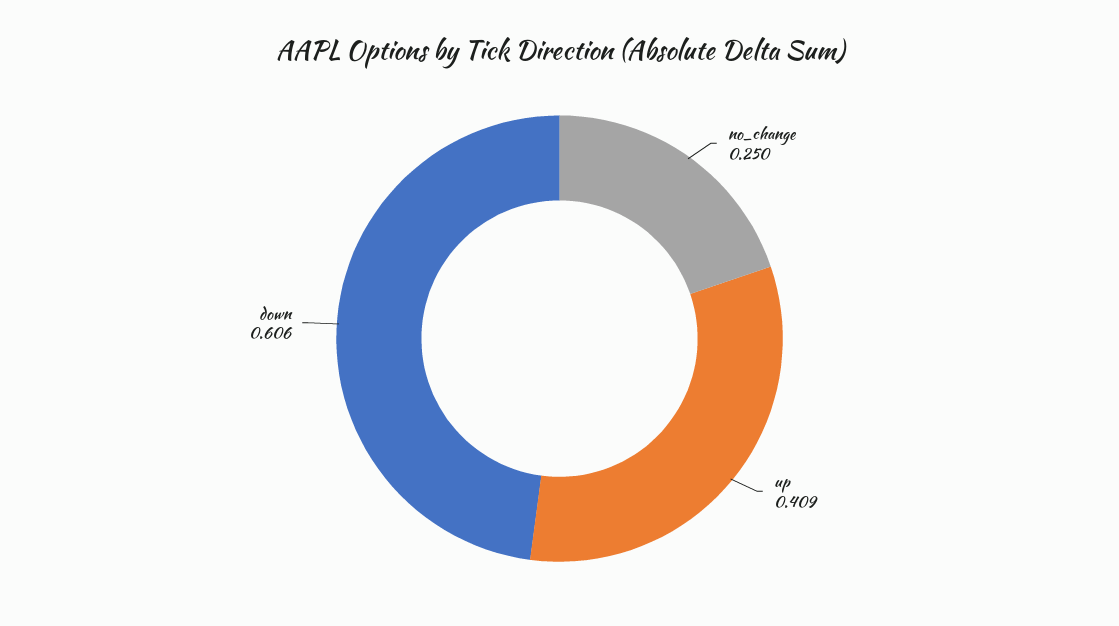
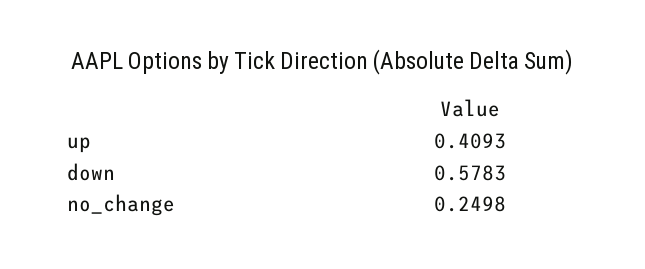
  {
    "no_change": 0.2498,
    "up": 0.4093,
-   "down": 0.606
+   "down": 0.5783
  }

